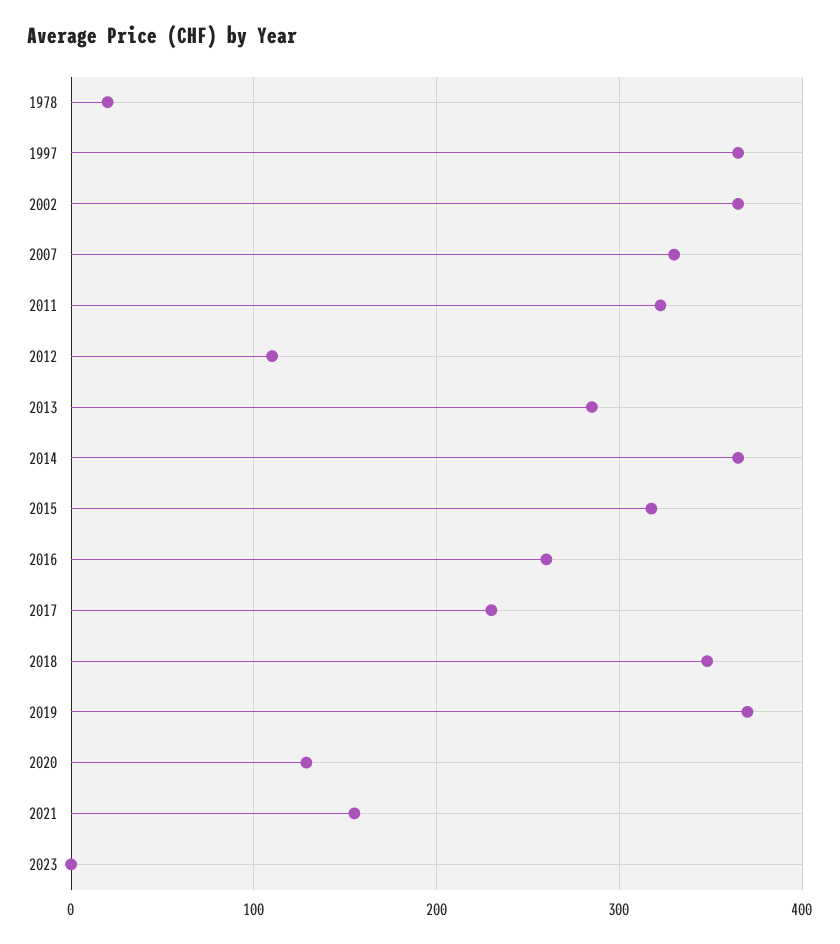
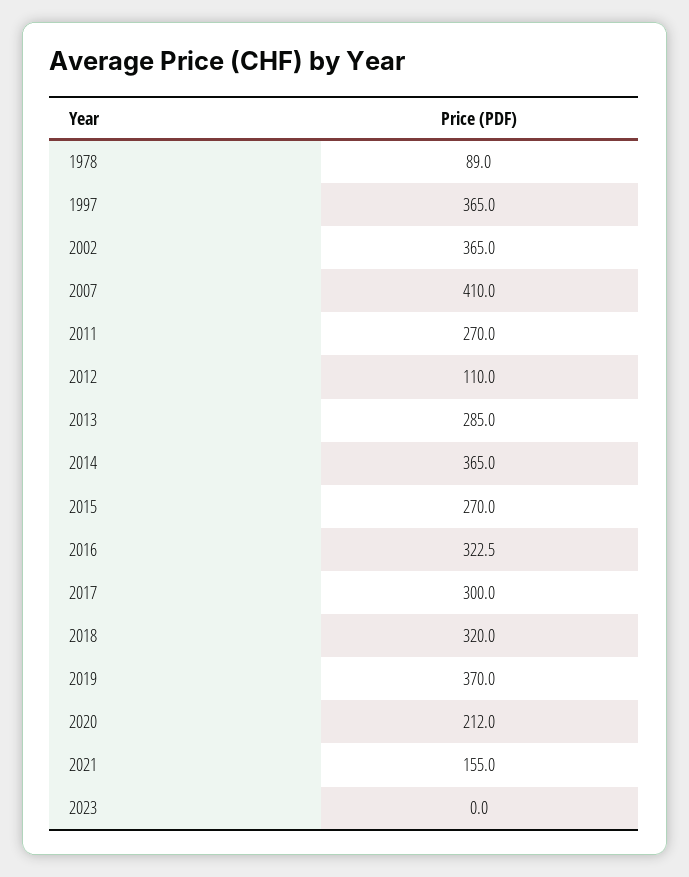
  {
-   "1978": 20,
+   "1978": 89,
    "1997": 365,
    "2002": 365,
-   "2007": 330,
+   "2007": 410,
-   "2011": 320,
+   "2011": 270,
    "2012": 110,
    "2013": 285,
    "2014": 365,
-   "2015": 320,
+   "2015": 270,
-   "2016": 260,
+   "2016": 322.5,
-   "2017": 230,
+   "2017": 300,
-   "2018": 350,
+   "2018": 320,
    "2019": 370,
-   "2020": 130,
+   "2020": 212,
    "2021": 155,
    "2023": 0
  }

